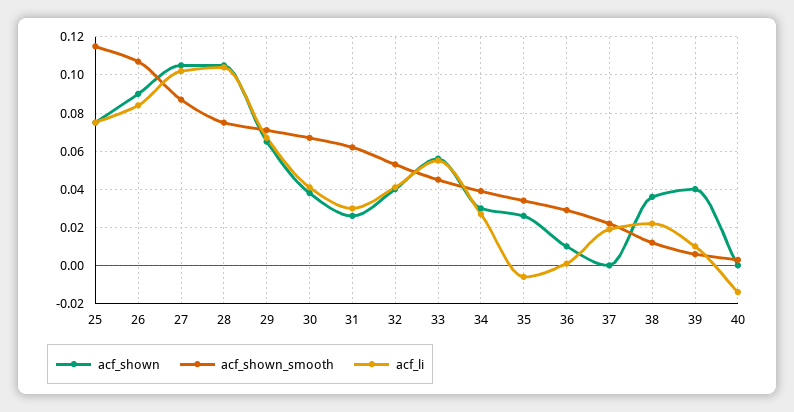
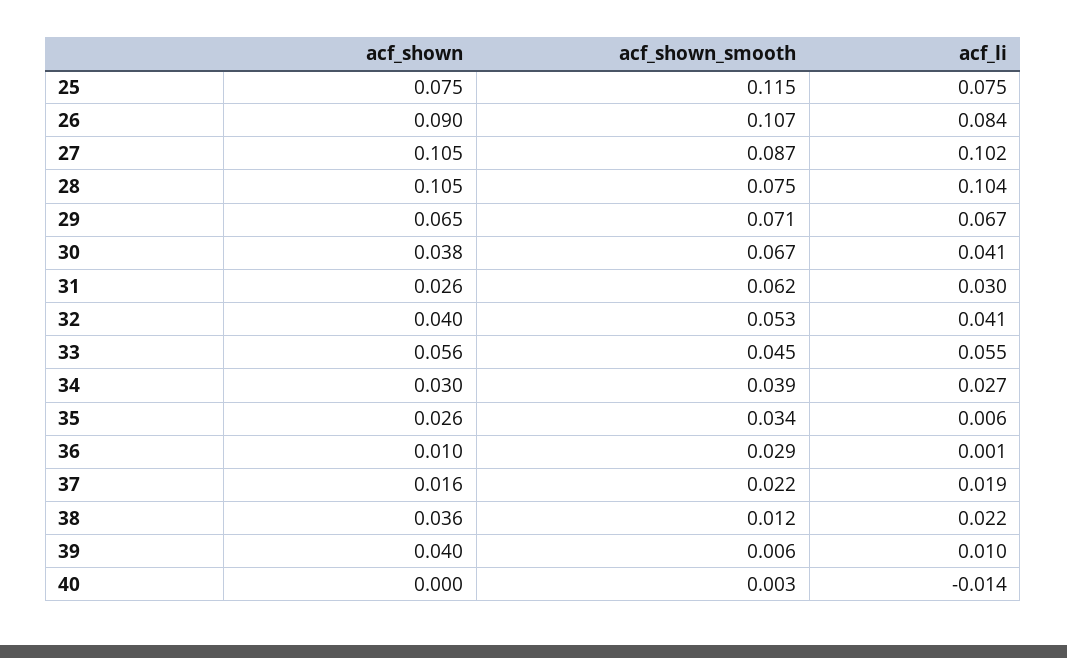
  {
    "acf_shown": {
      "25": 0.075,
      "26": 0.09,
      "27": 0.105,
      "28": 0.105,
      "29": 0.065,
      "30": 0.038,
      "31": 0.026,
      "32": 0.04,
      "33": 0.056,
      "34": 0.03,
      "35": 0.026,
      "36": 0.01,
-     "37": 0,
+     "37": 0.016,
      "38": 0.036,
      "39": 0.04,
      "40": 0
    },
    "acf_shown_smooth": {
      "25": 0.115,
      "26": 0.107,
      "27": 0.087,
      "28": 0.075,
      "29": 0.071,
      "30": 0.067,
      "31": 0.062,
      "32": 0.053,
      "33": 0.045,
      "34": 0.039,
      "35": 0.034,
      "36": 0.029,
      "37": 0.022,
      "38": 0.012,
      "39": 0.006,
      "40": 0.003
    },
    "acf_li": {
      "25": 0.075,
      "26": 0.084,
      "27": 0.102,
      "28": 0.104,
      "29": 0.067,
      "30": 0.041,
      "31": 0.03,
      "32": 0.041,
      "33": 0.055,
      "34": 0.027,
-     "35": -0.005,
+     "35": 0.006,
      "36": 0.001,
      "37": 0.019,
      "38": 0.022,
      "39": 0.01,
      "40": -0.014
    }
  }

